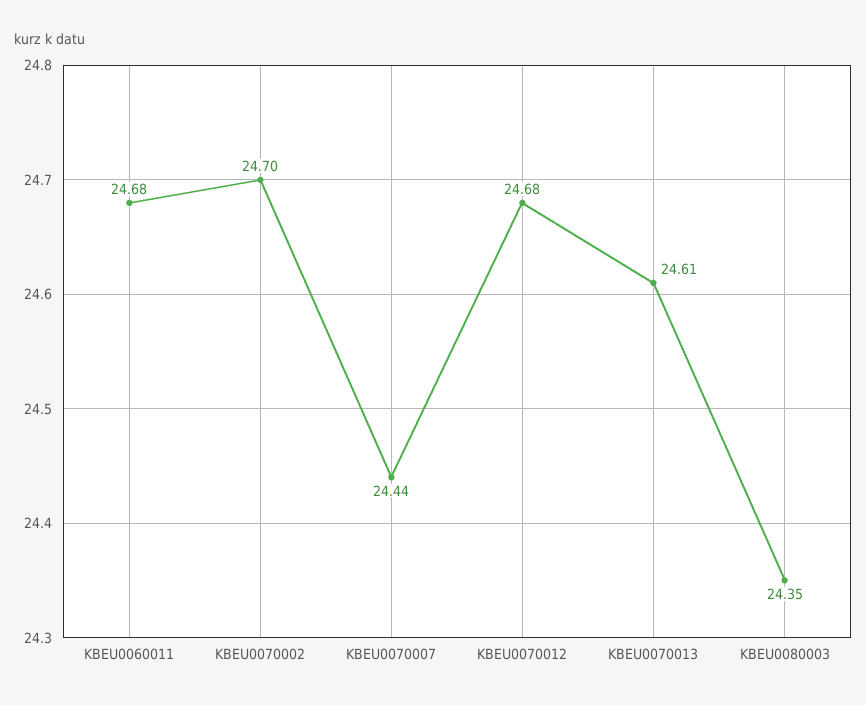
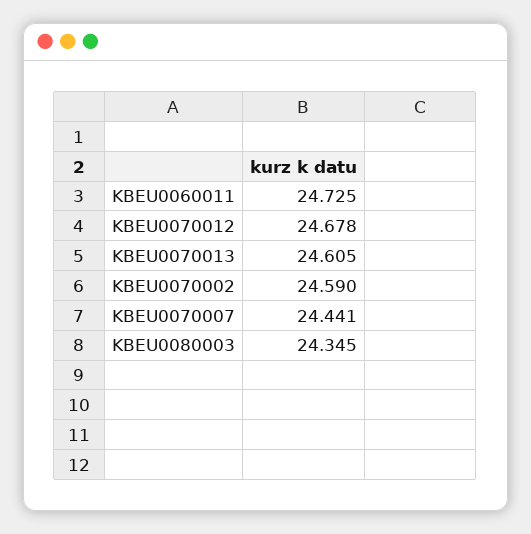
  {
-   "KBEU0060011": 24.68,
+   "KBEU0060011": 24.725,
-   "KBEU0070002": 24.7,
+   "KBEU0070002": 24.59,
    "KBEU0070007": 24.441,
    "KBEU0070012": 24.678,
    "KBEU0070013": 24.605,
    "KBEU0080003": 24.345
  }

